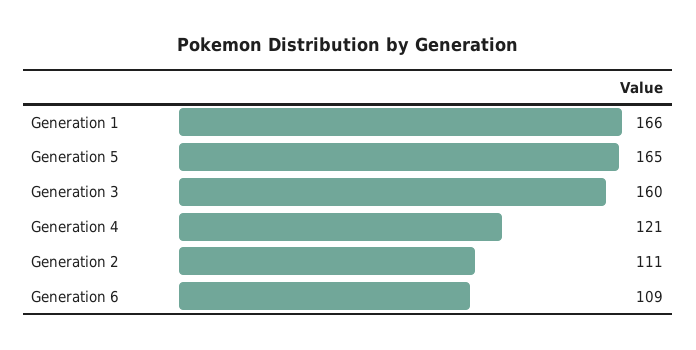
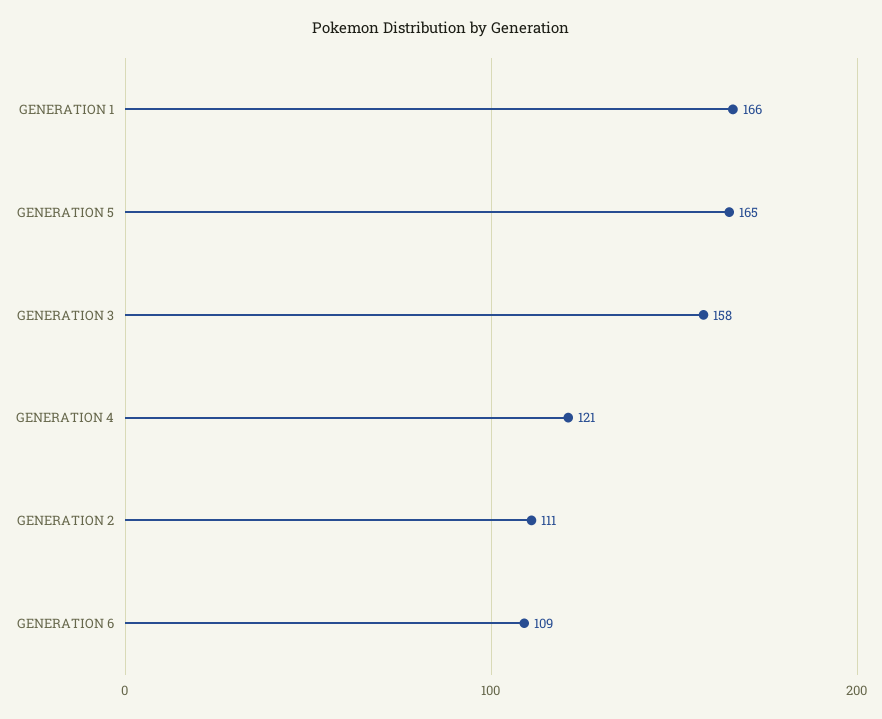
  {
    "Generation 1": 166,
    "Generation 5": 165,
-   "Generation 3": 160,
+   "Generation 3": 158,
    "Generation 4": 121,
    "Generation 2": 111,
    "Generation 6": 109
  }

